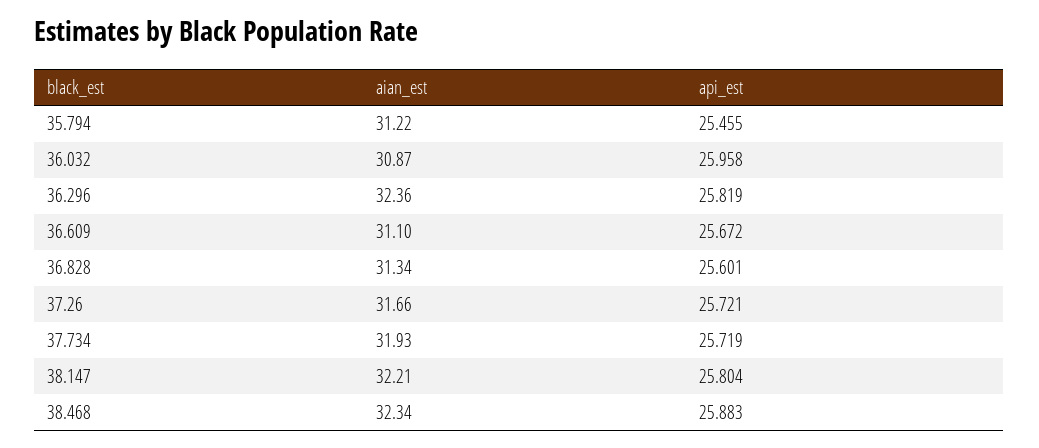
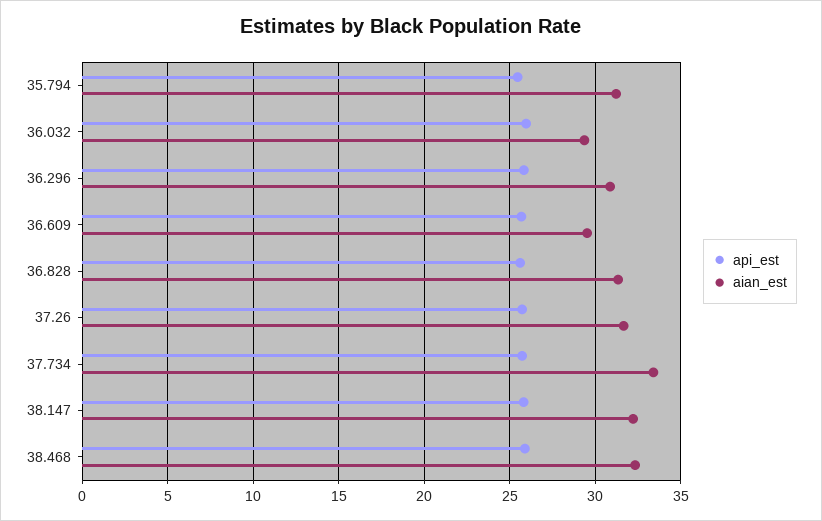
  {
    "aian_est": {
      "35.794": 31.22,
-     "36.032": 30.87,
+     "36.032": 29.5,
-     "36.296": 32.36,
+     "36.296": 31,
-     "36.609": 31.1,
+     "36.609": 29.5,
      "36.828": 31.34,
      "37.26": 31.66,
-     "37.734": 31.93,
+     "37.734": 33.5,
      "38.147": 32.21,
      "38.468": 32.34
    },
    "api_est": {
      "35.794": 25.455,
      "36.032": 25.958,
      "36.296": 25.819,
      "36.609": 25.672,
      "36.828": 25.601,
      "37.26": 25.721,
      "37.734": 25.719,
      "38.147": 25.804,
      "38.468": 25.883
    }
  }

